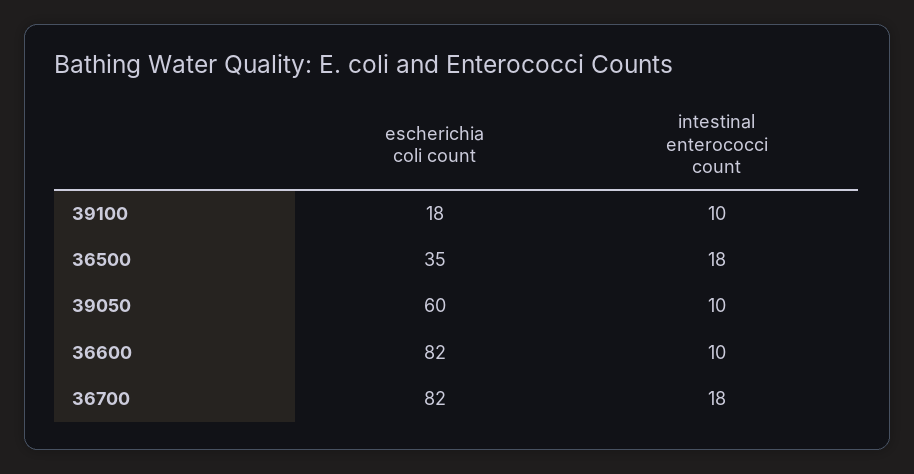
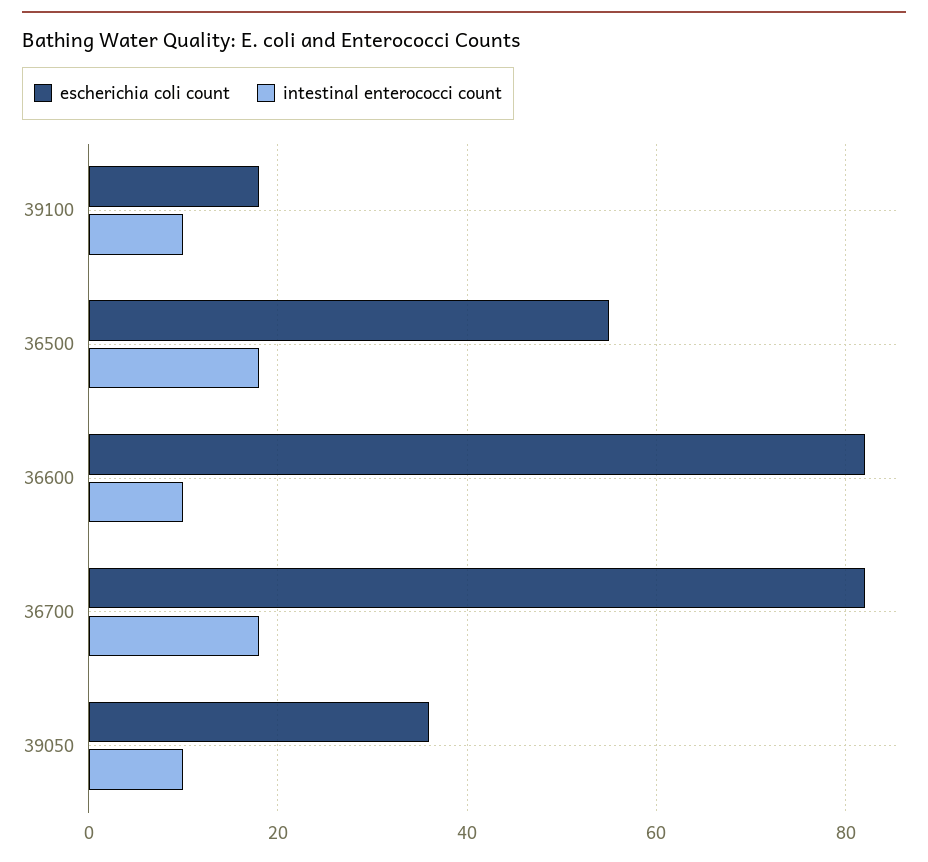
  {
    "escherichia coli count": {
      "39100": 18,
-     "36500": 35,
+     "36500": 55,
-     "39050": 60,
+     "39050": 35,
      "36600": 82,
      "36700": 82
    },
    "intestinal enterococci count": {
      "39100": 10,
      "36500": 18,
      "39050": 10,
      "36600": 10,
      "36700": 18
    }
  }

